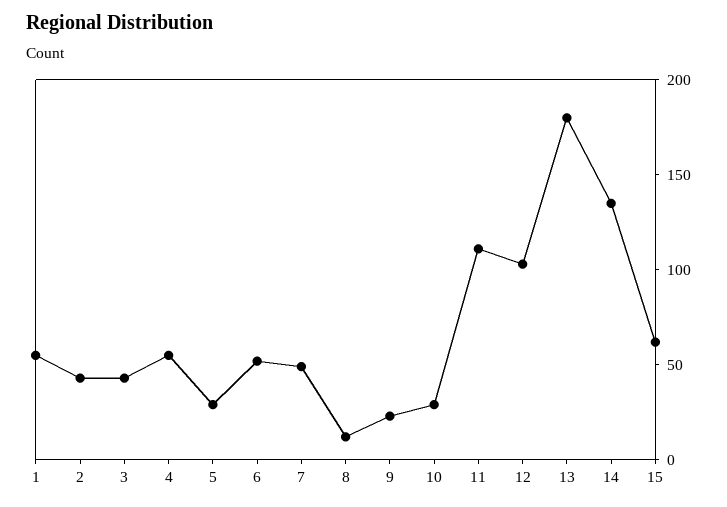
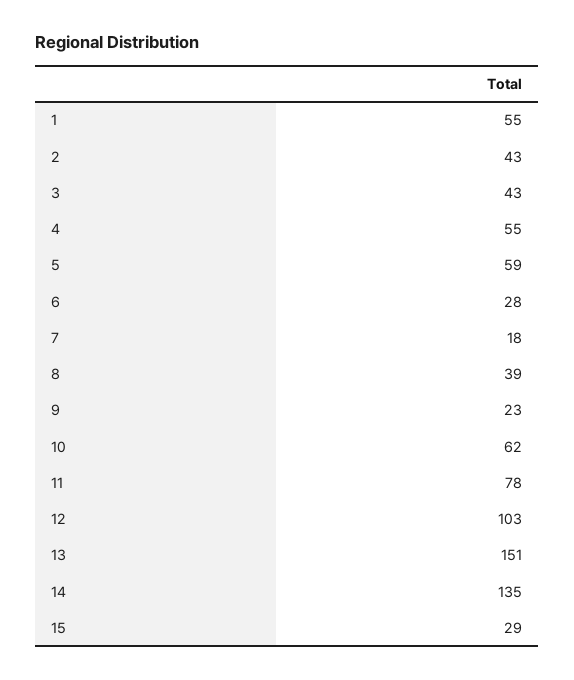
  {
    "1": 55,
    "2": 43,
    "3": 43,
    "4": 55,
-   "5": 30,
+   "5": 59,
-   "6": 50,
+   "6": 28,
-   "7": 50,
+   "7": 18,
-   "8": 10,
+   "8": 39,
    "9": 23,
-   "10": 30,
+   "10": 62,
-   "11": 110,
+   "11": 78,
    "12": 103,
-   "13": 180,
+   "13": 151,
    "14": 135,
-   "15": 60
+   "15": 29
  }

